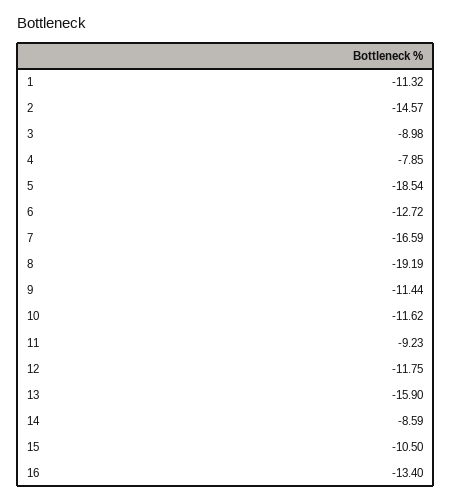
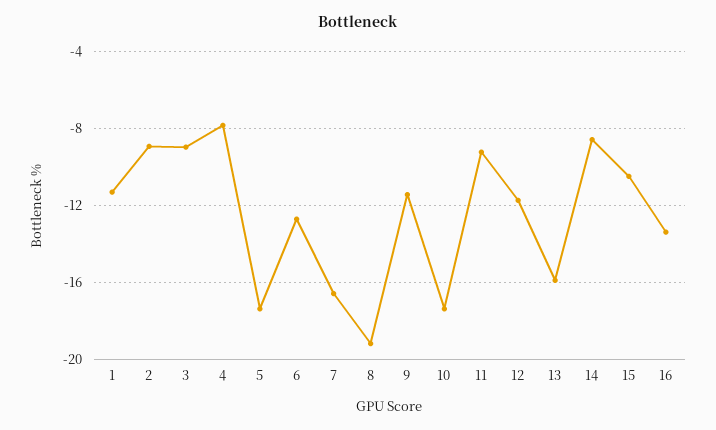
  {
    "1": -11.32,
-   "2": -14.57,
+   "2": -9,
    "3": -8.98,
    "4": -7.85,
-   "5": -18.54,
+   "5": -17.5,
    "6": -12.72,
    "7": -16.59,
    "8": -19.19,
    "9": -11.44,
-   "10": -11.62,
+   "10": -17.5,
    "11": -9.23,
    "12": -11.75,
    "13": -15.9,
    "14": -8.59,
    "15": -10.5,
    "16": -13.4
  }

